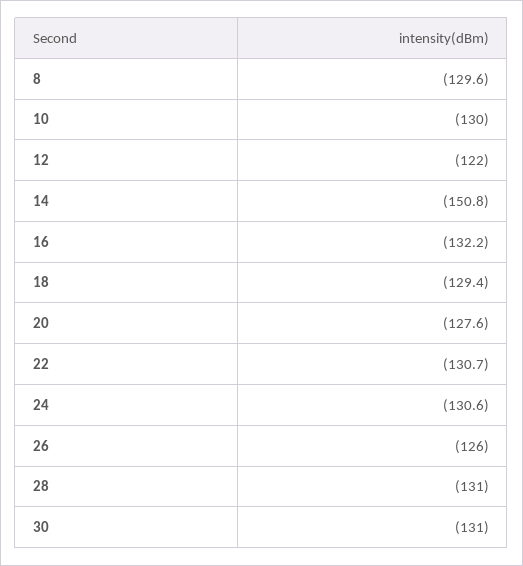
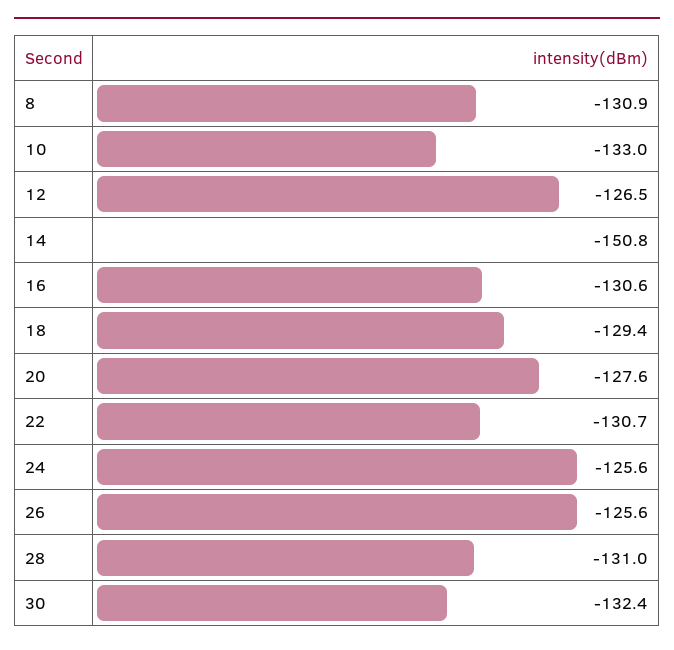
  {
-   "8": -129.6,
+   "8": -130.9,
-   "10": -130,
+   "10": -133,
-   "12": -122,
+   "12": -126.5,
    "14": -150.8,
-   "16": -132.2,
+   "16": -130.6,
    "18": -129.4,
    "20": -127.6,
    "22": -130.7,
-   "24": -130.6,
+   "24": -125.6,
-   "26": -126,
+   "26": -125.6,
    "28": -131,
-   "30": -131
+   "30": -132.4
  }

